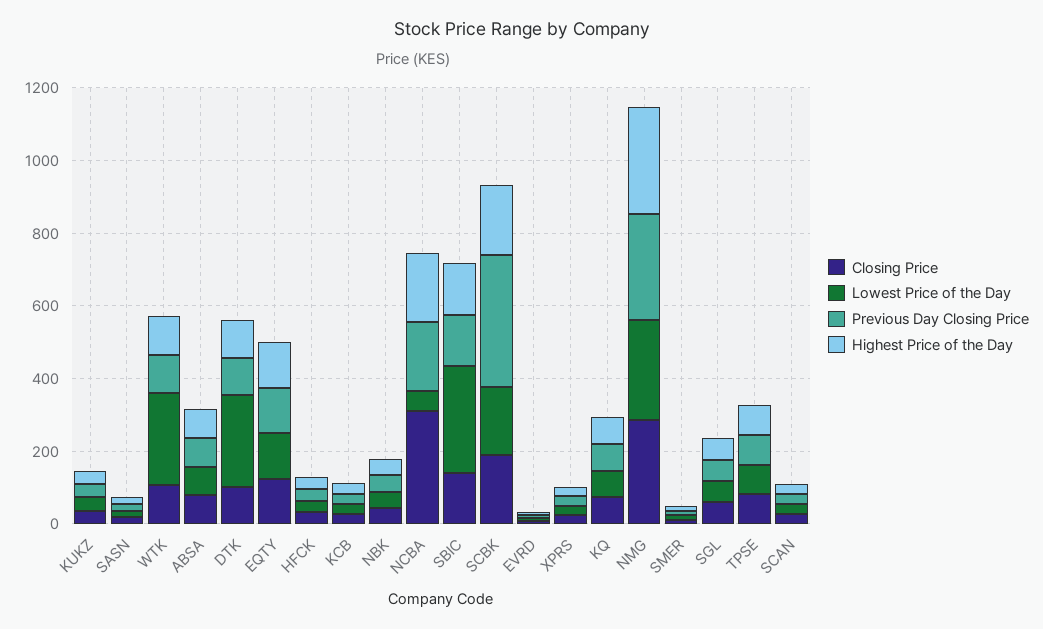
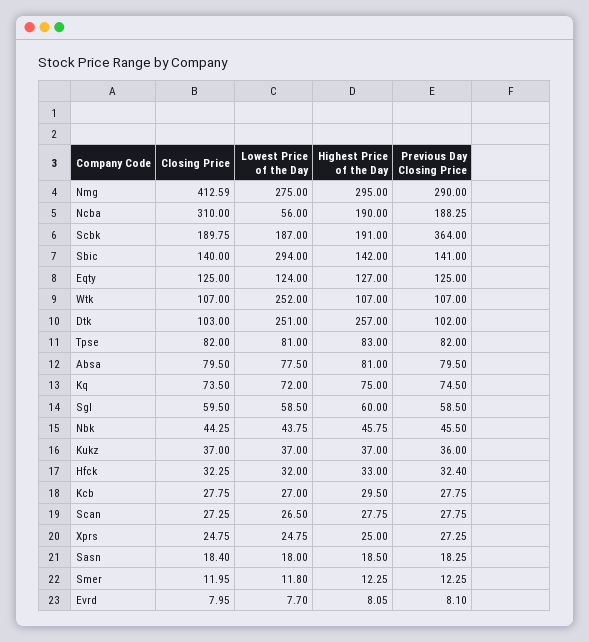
  {
    "Closing Price": {
      "KUKZ": 37,
      "SASN": 18.4,
      "WTK": 107,
      "ABSA": 79.5,
      "DTK": 103,
      "EQTY": 125,
      "HFCK": 32.25,
      "KCB": 27.75,
      "NBK": 44.25,
      "NCBA": 310,
      "SBIC": 140,
      "SCBK": 189.75,
      "EVRD": 7.95,
      "XPRS": 24.75,
      "KQ": 73.5,
-     "NMG": 300,
+     "NMG": 412.59,
      "SMER": 11.95,
      "SGL": 59.5,
      "TPSE": 82,
      "SCAN": 27.25
    },
    "Lowest Price of the Day": {
      "KUKZ": 37,
      "SASN": 18,
      "WTK": 252,
      "ABSA": 77.5,
      "DTK": 251,
      "EQTY": 124,
      "HFCK": 32,
      "KCB": 27,
      "NBK": 43.75,
      "NCBA": 56,
      "SBIC": 294,
      "SCBK": 187,
      "EVRD": 7.7,
      "XPRS": 24.75,
      "KQ": 72,
      "NMG": 275,
      "SMER": 11.8,
      "SGL": 58.5,
      "TPSE": 81,
      "SCAN": 26.5
    },
    "Previous Day Closing Price": {
      "KUKZ": 36,
      "SASN": 18.25,
      "WTK": 107,
      "ABSA": 79.5,
      "DTK": 102,
      "EQTY": 125,
      "HFCK": 32.4,
      "KCB": 27.75,
      "NBK": 45.5,
      "NCBA": 188.25,
      "SBIC": 141,
      "SCBK": 364,
      "EVRD": 8.1,
      "XPRS": 27.25,
      "KQ": 74.5,
      "NMG": 290,
      "SMER": 12.25,
      "SGL": 58.5,
      "TPSE": 82,
      "SCAN": 27.75
    },
    "Highest Price of the Day": {
      "KUKZ": 37,
      "SASN": 18.5,
      "WTK": 107,
      "ABSA": 81,
-     "DTK": 100,
+     "DTK": 257,
      "EQTY": 127,
      "HFCK": 33,
      "KCB": 29.5,
      "NBK": 45.75,
      "NCBA": 190,
      "SBIC": 142,
      "SCBK": 191,
      "EVRD": 8.05,
      "XPRS": 25,
      "KQ": 75,
      "NMG": 295,
      "SMER": 12.25,
      "SGL": 60,
      "TPSE": 83,
      "SCAN": 27.75
    }
  }

